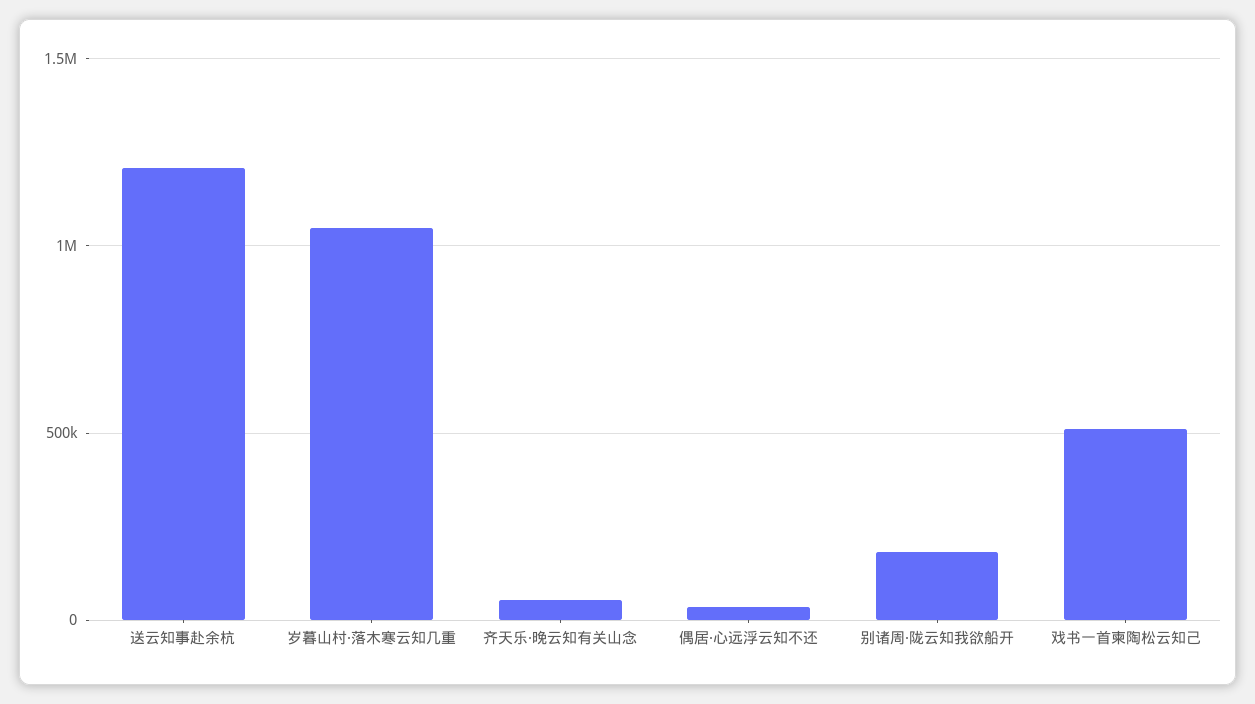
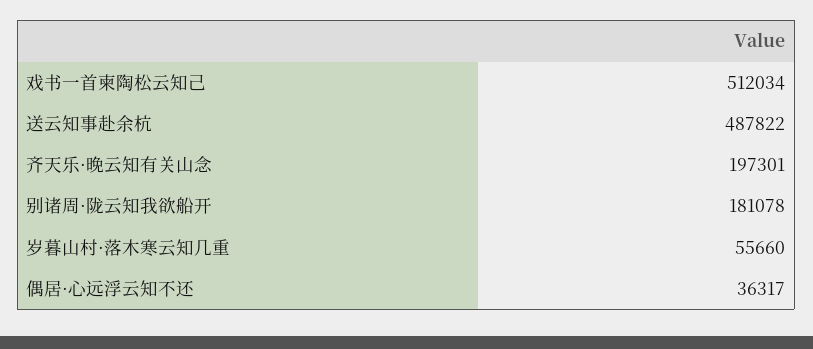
  {
-   "送云知事赴余杭": 1200000,
+   "送云知事赴余杭": 487822,
-   "岁暮山村·落木寒云知几重": 1050000,
+   "岁暮山村·落木寒云知几重": 55660,
-   "齐天乐·晚云知有关山念": 50000,
+   "齐天乐·晚云知有关山念": 197301,
    "偶居·心远浮云知不还": 36317,
    "别诸周·陇云知我欲船开": 181078,
    "戏书一首柬陶松云知己": 512034
  }

